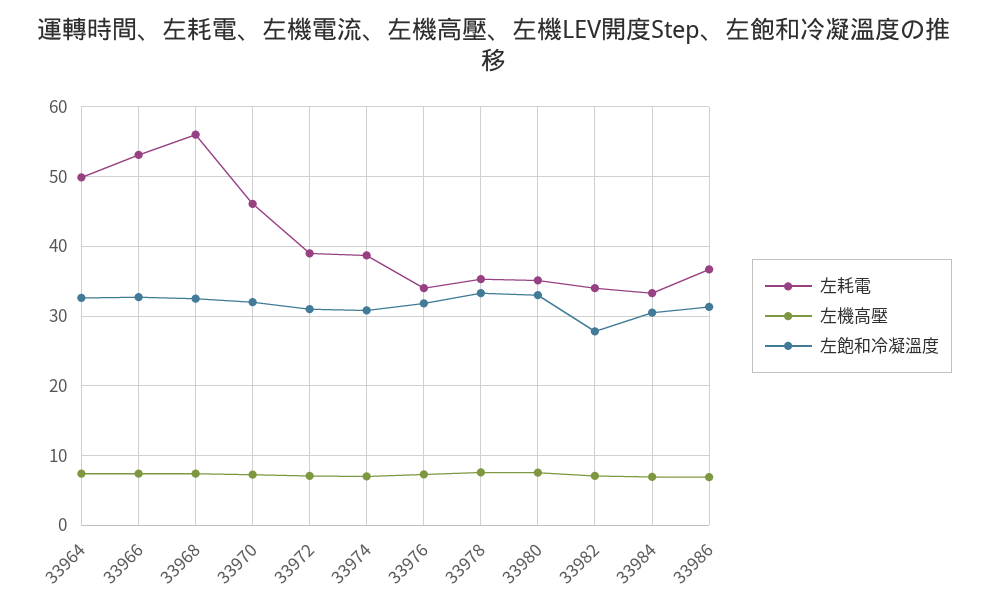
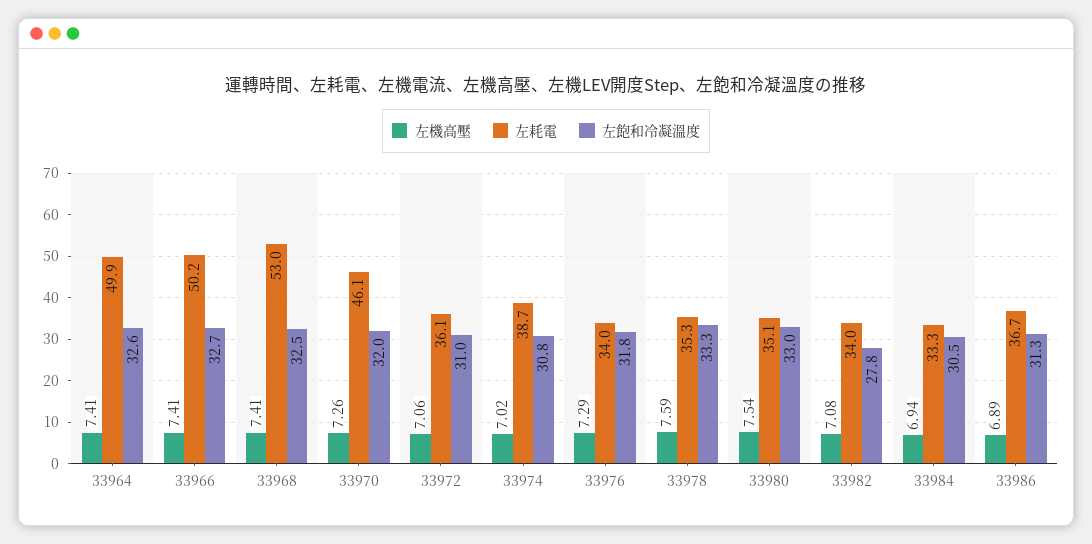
  {
    "左耗電": {
      "33964": 49.9,
-     "33966": 53,
+     "33966": 50.2,
-     "33968": 56,
+     "33968": 53,
      "33970": 46.1,
-     "33972": 39,
+     "33972": 36.1,
      "33974": 38.7,
      "33976": 34,
      "33978": 35.3,
      "33980": 35.1,
      "33982": 34,
      "33984": 33.3,
      "33986": 36.7
    },
    "左機高壓": {
      "33964": 7.41,
      "33966": 7.41,
      "33968": 7.41,
      "33970": 7.26,
      "33972": 7.06,
      "33974": 7.02,
      "33976": 7.29,
      "33978": 7.59,
      "33980": 7.54,
      "33982": 7.08,
      "33984": 6.94,
      "33986": 6.89
    },
    "左飽和冷凝溫度": {
      "33964": 32.6,
      "33966": 32.7,
      "33968": 32.5,
      "33970": 32,
      "33972": 31,
      "33974": 30.8,
      "33976": 31.8,
      "33978": 33.3,
      "33980": 33,
      "33982": 27.8,
      "33984": 30.5,
      "33986": 31.3
    }
  }

